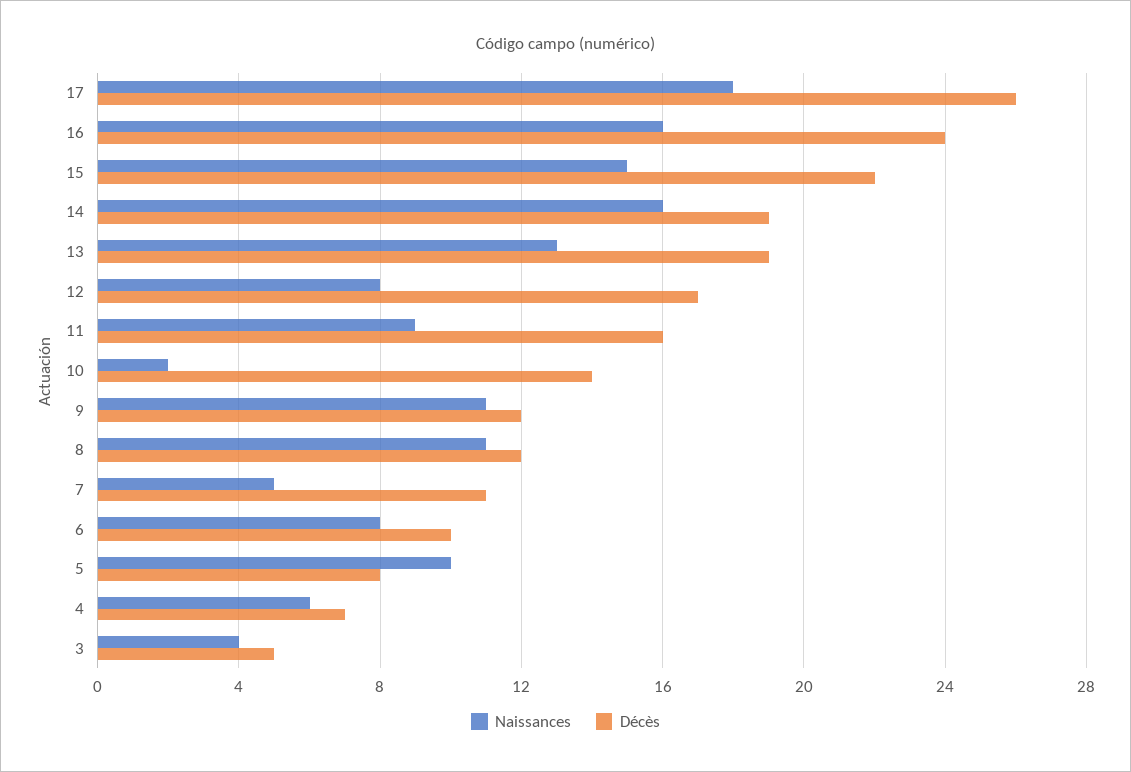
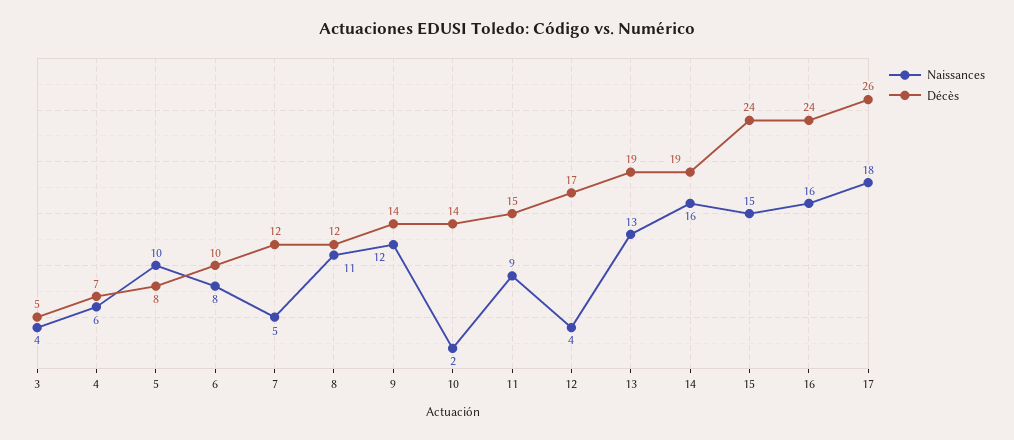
  {
    "Naissances": {
      "17": 18,
      "16": 16,
      "15": 15,
      "14": 16,
      "13": 13,
-     "12": 8,
+     "12": 4,
      "11": 9,
      "10": 2,
-     "9": 11,
+     "9": 12,
      "8": 11,
      "7": 5,
      "6": 8,
      "5": 10,
      "4": 6,
      "3": 4
    },
    "Décès": {
      "17": 26,
      "16": 24,
-     "15": 22,
+     "15": 24,
      "14": 19,
      "13": 19,
      "12": 17,
-     "11": 16,
+     "11": 15,
      "10": 14,
-     "9": 12,
+     "9": 14,
      "8": 12,
-     "7": 11,
+     "7": 12,
      "6": 10,
      "5": 8,
      "4": 7,
      "3": 5
    }
  }

